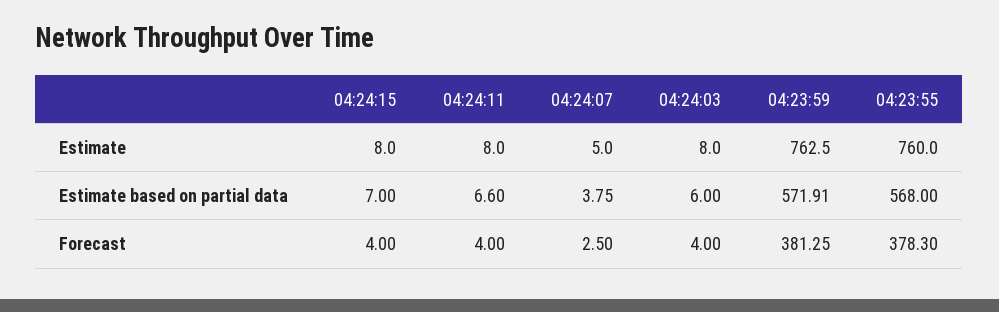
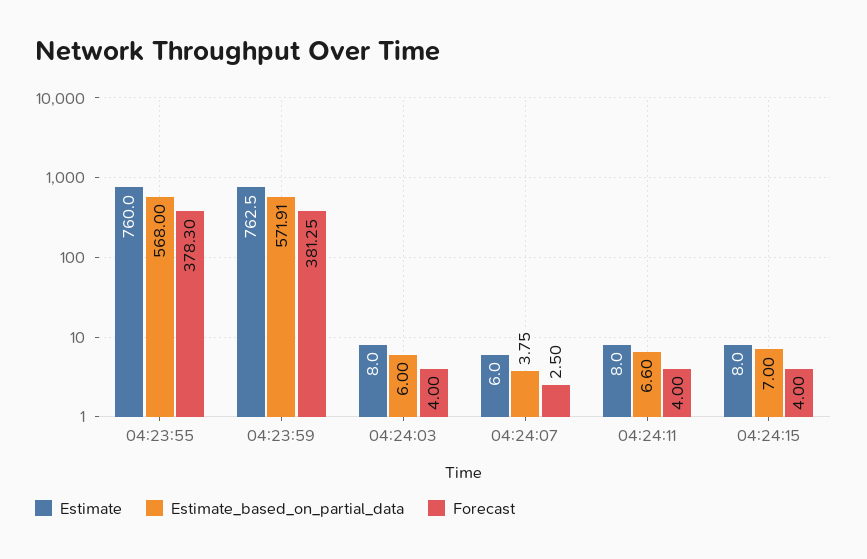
  {
    "Estimate": {
      "04:24:15": 8,
      "04:24:11": 8,
-     "04:24:07": 5,
+     "04:24:07": 6,
      "04:24:03": 8,
      "04:23:59": 762.5,
      "04:23:55": 760
    },
    "Estimate based on partial data": {
      "04:24:15": 7,
      "04:24:11": 6.6,
      "04:24:07": 3.75,
      "04:24:03": 6,
      "04:23:59": 571.91,
      "04:23:55": 568
    },
    "Forecast": {
      "04:24:15": 4,
      "04:24:11": 4,
      "04:24:07": 2.5,
      "04:24:03": 4,
      "04:23:59": 381.25,
      "04:23:55": 378.3
    }
  }

